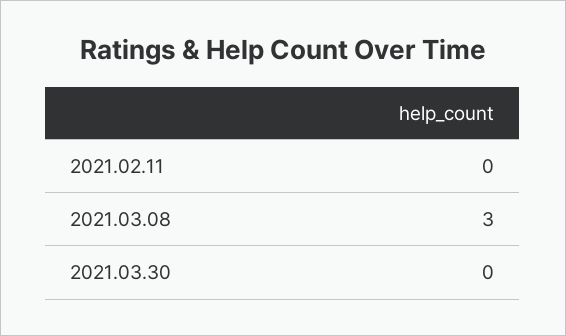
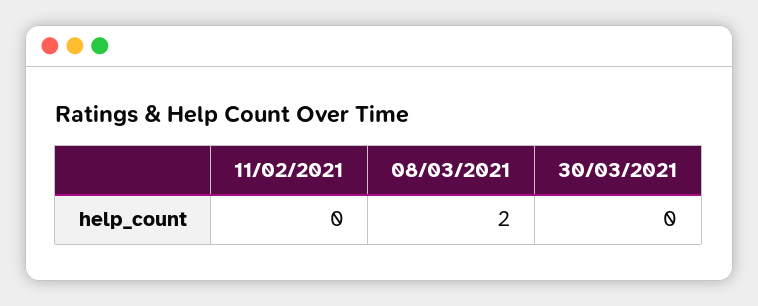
  {
    "2021.02.11": 0,
-   "2021.03.08": 3,
+   "2021.03.08": 2,
    "2021.03.30": 0
  }

